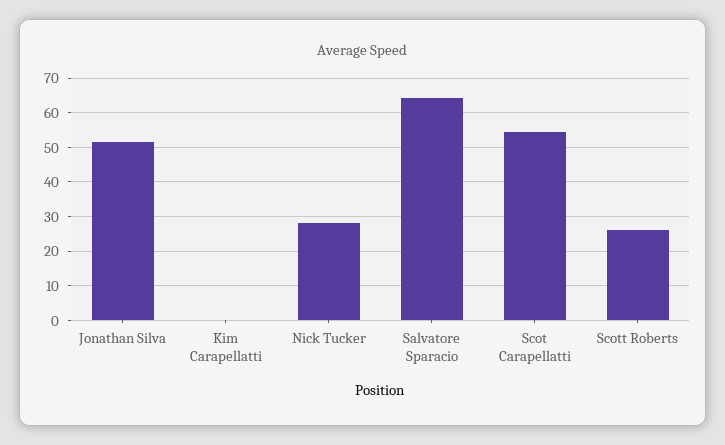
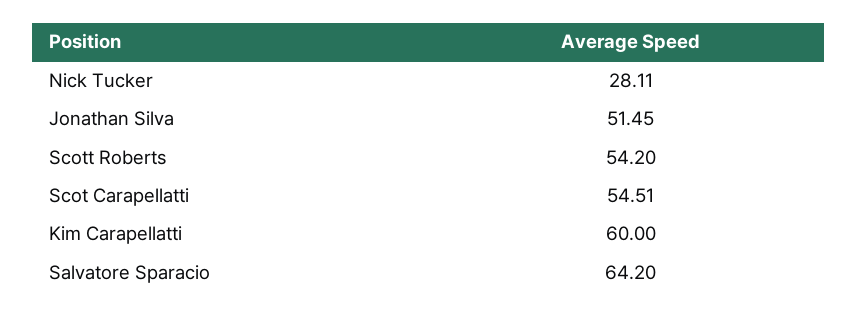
  {
    "Jonathan Silva": 51.45,
-   "Kim Carapellatti": 0,
+   "Kim Carapellatti": 60,
    "Nick Tucker": 28.11,
    "Salvatore Sparacio": 64.2,
    "Scot Carapellatti": 54.51,
-   "Scott Roberts": 26
+   "Scott Roberts": 54.2
  }

